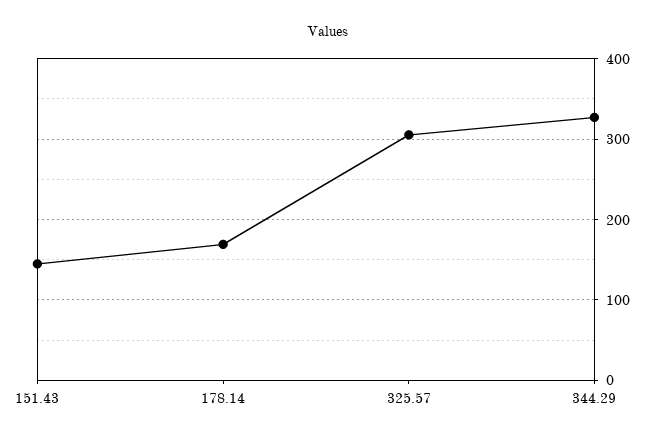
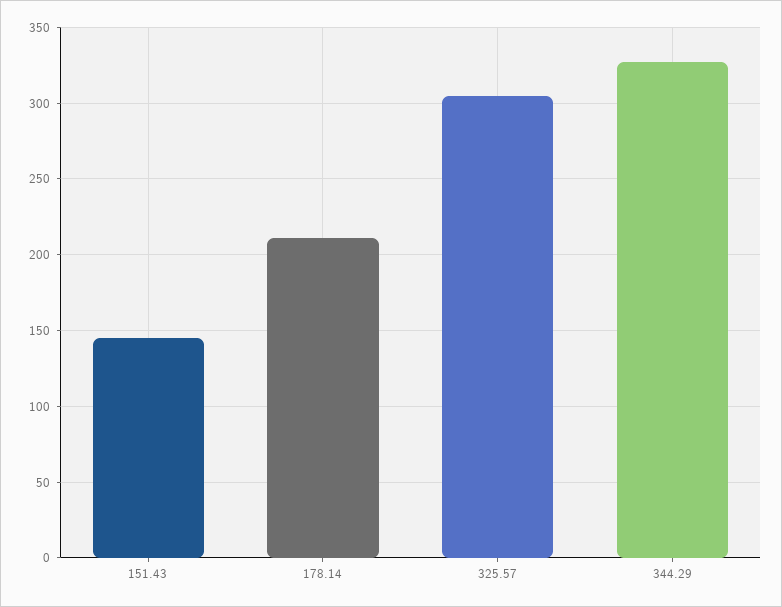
  {
    "151.43": 145,
-   "178.14": 170,
+   "178.14": 210,
    "325.57": 305,
    "344.29": 325
  }

